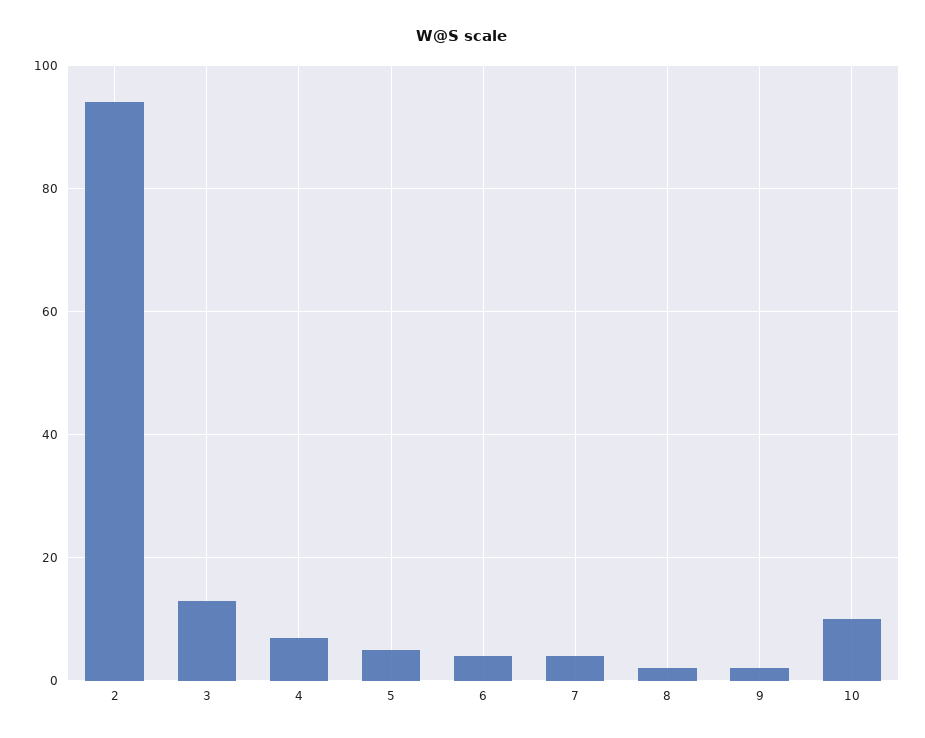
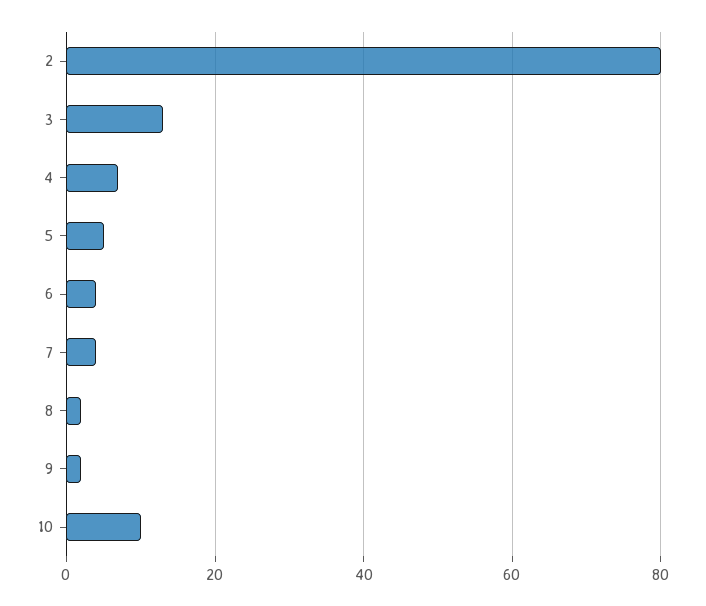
  {
-   "2": 95,
+   "2": 80,
    "3": 15,
    "4": 5,
    "5": 5,
    "6": 5,
    "7": 5,
    "8": 0,
    "9": 0,
    "10": 10
  }

